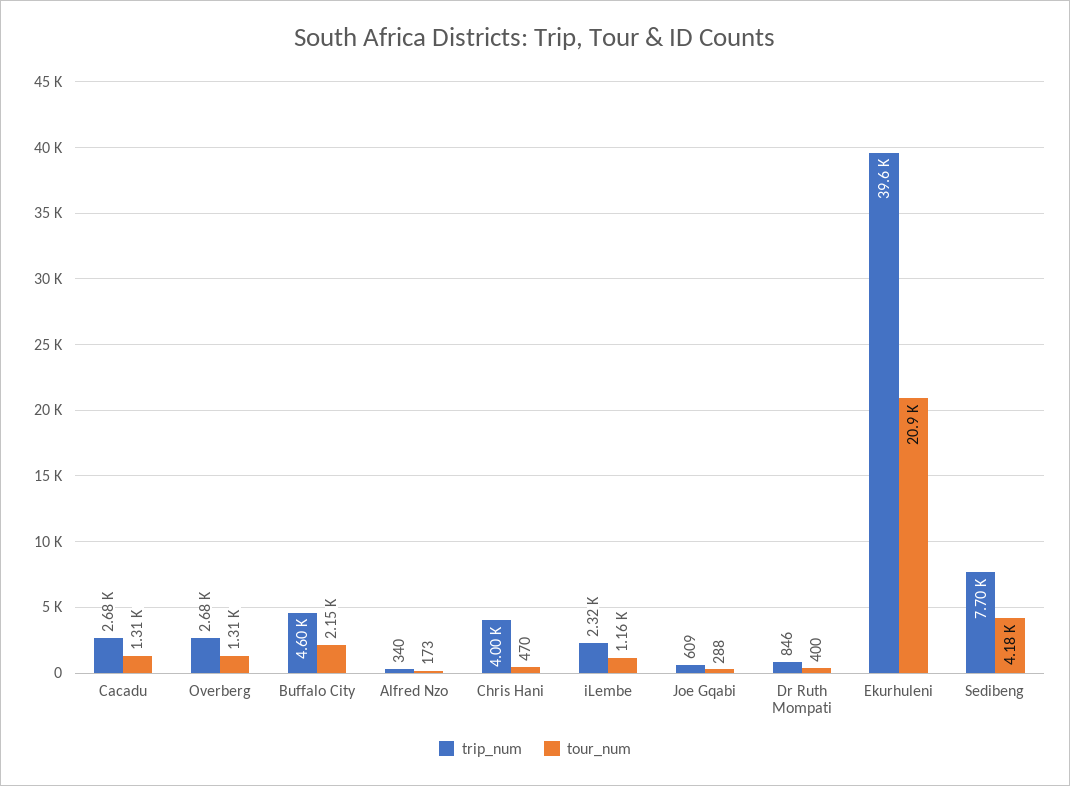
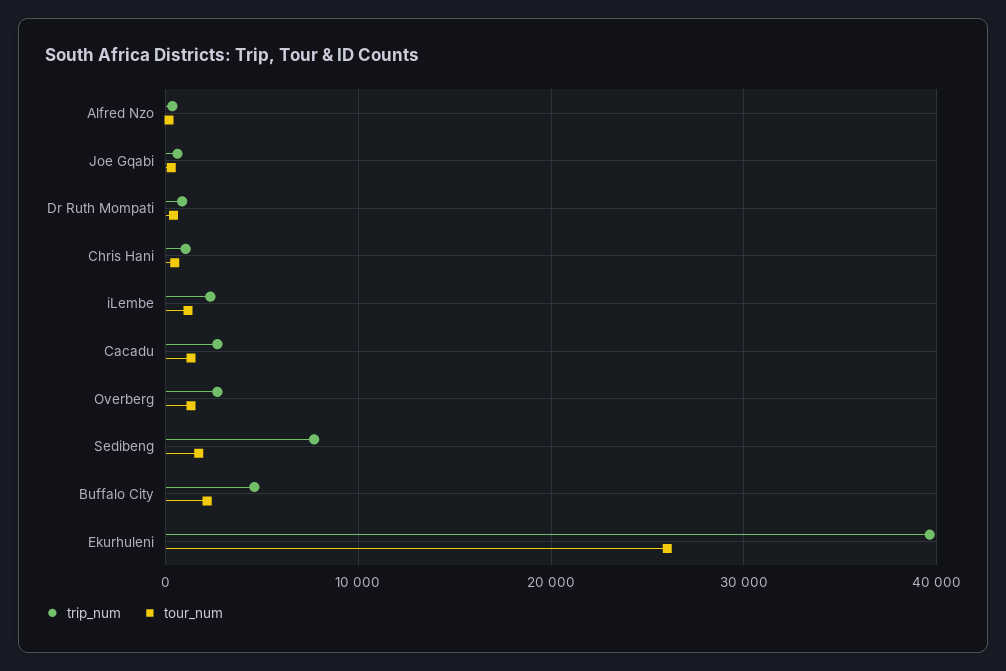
  {
    "trip_num": {
      "Cacadu": 2680,
      "Overberg": 2680,
      "Buffalo City": 4600,
      "Alfred Nzo": 340,
-     "Chris Hani": 4000,
+     "Chris Hani": 1000,
      "iLembe": 2320,
      "Joe Gqabi": 609,
      "Dr Ruth Mompati": 846,
      "Ekurhuleni": 39600,
      "Sedibeng": 7700
    },
    "tour_num": {
      "Cacadu": 1310,
      "Overberg": 1310,
      "Buffalo City": 2150,
      "Alfred Nzo": 173,
      "Chris Hani": 470,
      "iLembe": 1160,
      "Joe Gqabi": 288,
      "Dr Ruth Mompati": 400,
-     "Ekurhuleni": 20900,
+     "Ekurhuleni": 26000,
-     "Sedibeng": 4180
+     "Sedibeng": 2000
    }
  }

